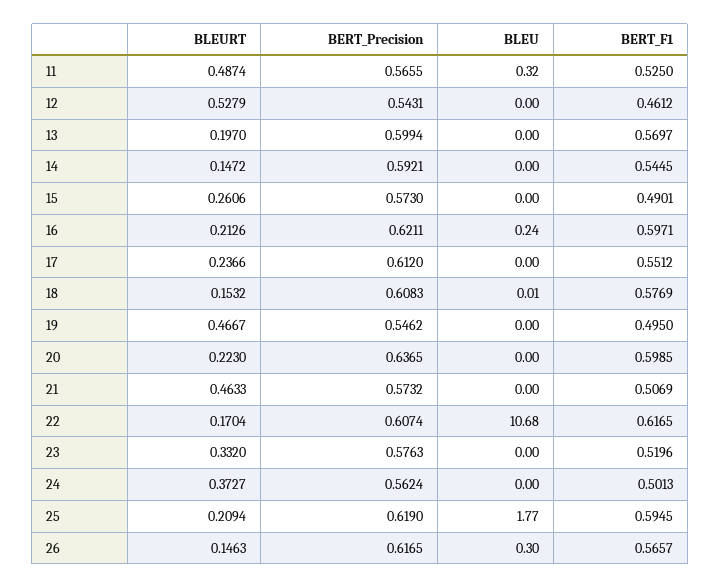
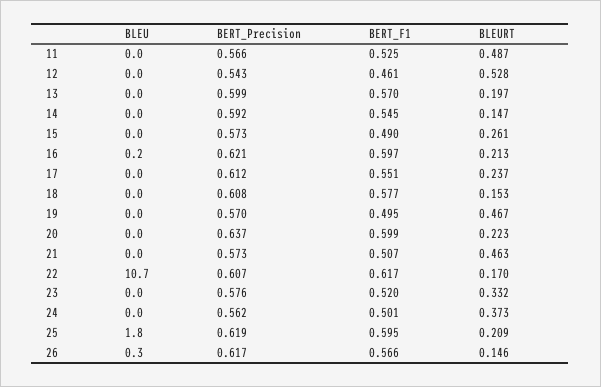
  {
    "BLEURT": {
      "11": 0.4874,
      "12": 0.5279,
      "13": 0.197,
      "14": 0.1472,
      "15": 0.2606,
      "16": 0.2126,
      "17": 0.2366,
      "18": 0.1532,
      "19": 0.4667,
      "20": 0.223,
      "21": 0.4633,
      "22": 0.1704,
      "23": 0.332,
      "24": 0.3727,
      "25": 0.2094,
      "26": 0.1463
    },
    "BERT_Precision": {
      "11": 0.5655,
      "12": 0.5431,
      "13": 0.5994,
      "14": 0.5921,
      "15": 0.573,
      "16": 0.6211,
      "17": 0.612,
      "18": 0.6083,
-     "19": 0.5462,
+     "19": 0.57,
      "20": 0.6365,
      "21": 0.5732,
      "22": 0.6074,
      "23": 0.5763,
      "24": 0.5624,
      "25": 0.619,
      "26": 0.6165
    },
    "BLEU": {
-     "11": 0.32,
+     "11": 0,
      "12": 0,
      "13": 0,
      "14": 0,
      "15": 0,
      "16": 0.24,
      "17": 0,
      "18": 0.01,
      "19": 0,
      "20": 0,
      "21": 0,
      "22": 10.68,
      "23": 0,
      "24": 0,
      "25": 1.77,
      "26": 0.3
    },
    "BERT_F1": {
      "11": 0.525,
      "12": 0.4612,
      "13": 0.5697,
      "14": 0.5445,
      "15": 0.4901,
      "16": 0.5971,
      "17": 0.5512,
      "18": 0.5769,
      "19": 0.495,
      "20": 0.5985,
      "21": 0.5069,
      "22": 0.6165,
      "23": 0.5196,
      "24": 0.5013,
      "25": 0.5945,
      "26": 0.5657
    }
  }

